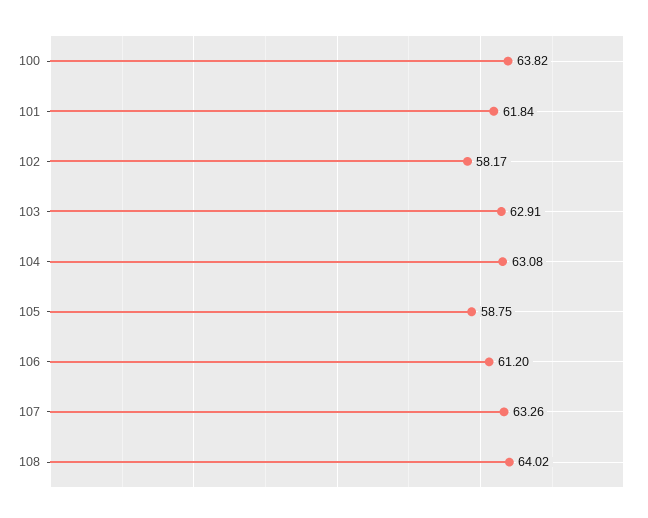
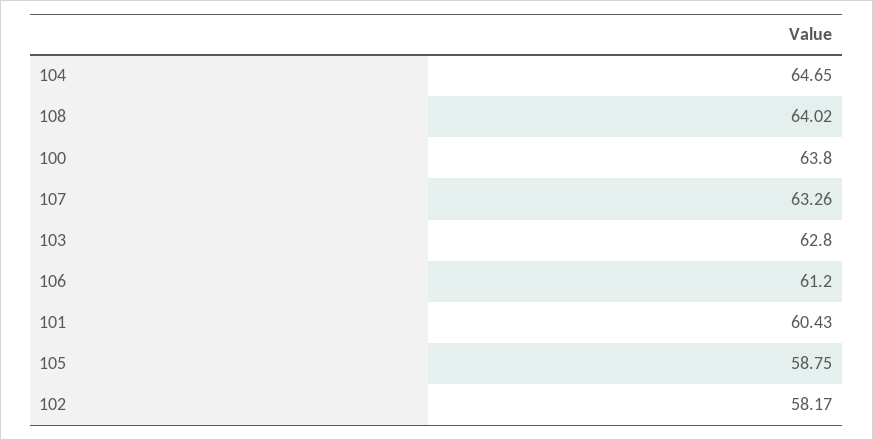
  {
-   "100": 63.82,
+   "100": 63.8,
-   "101": 61.84,
+   "101": 60.43,
    "102": 58.17,
-   "103": 62.91,
+   "103": 62.8,
-   "104": 63.08,
+   "104": 64.65,
    "105": 58.75,
    "106": 61.2,
    "107": 63.26,
    "108": 64.02
  }

